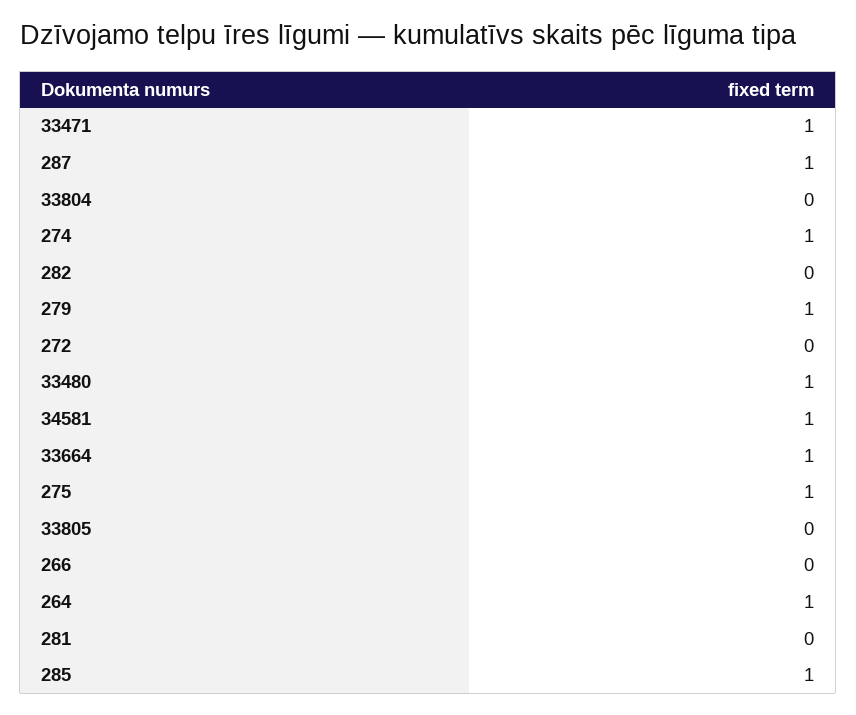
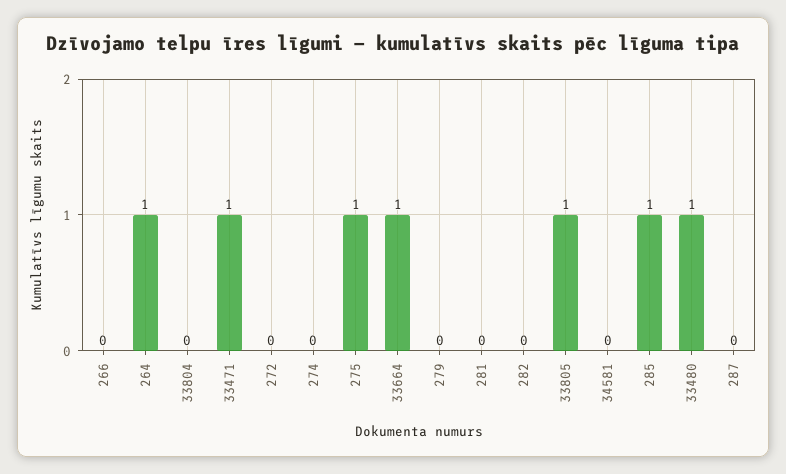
  {
    "33471": 1,
-   "287": 1,
+   "287": 0,
    "33804": 0,
-   "274": 1,
+   "274": 0,
    "282": 0,
-   "279": 1,
+   "279": 0,
    "272": 0,
    "33480": 1,
-   "34581": 1,
+   "34581": 0,
    "33664": 1,
    "275": 1,
-   "33805": 0,
+   "33805": 1,
    "266": 0,
    "264": 1,
    "281": 0,
    "285": 1
  }

